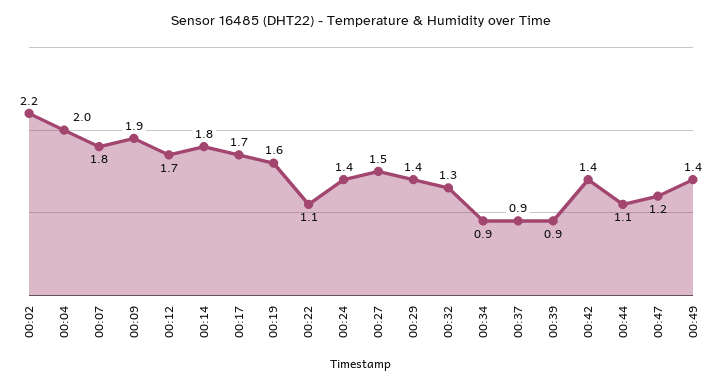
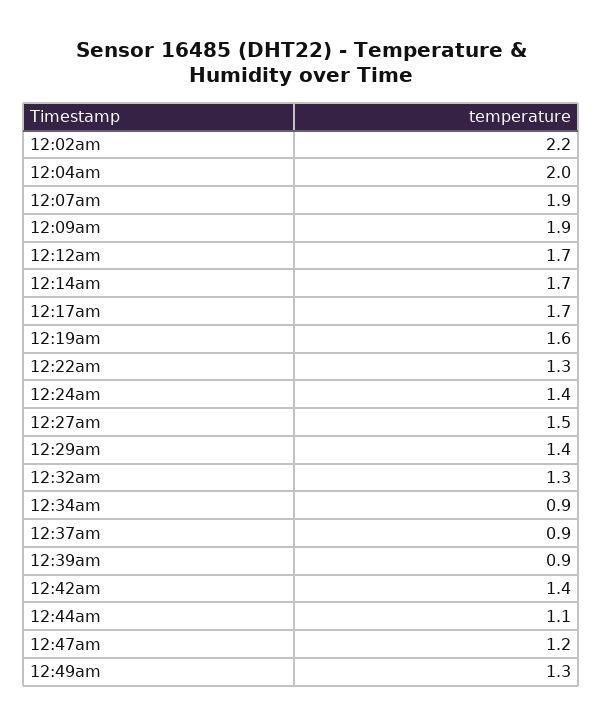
  {
    "00:02": 2.2,
    "00:04": 2,
-   "00:07": 1.8,
+   "00:07": 1.9,
    "00:09": 1.9,
    "00:12": 1.7,
-   "00:14": 1.8,
+   "00:14": 1.7,
    "00:17": 1.7,
    "00:19": 1.6,
-   "00:22": 1.1,
+   "00:22": 1.3,
    "00:24": 1.4,
    "00:27": 1.5,
    "00:29": 1.4,
    "00:32": 1.3,
    "00:34": 0.9,
    "00:37": 0.9,
    "00:39": 0.9,
    "00:42": 1.4,
    "00:44": 1.1,
    "00:47": 1.2,
-   "00:49": 1.4
+   "00:49": 1.3
  }

